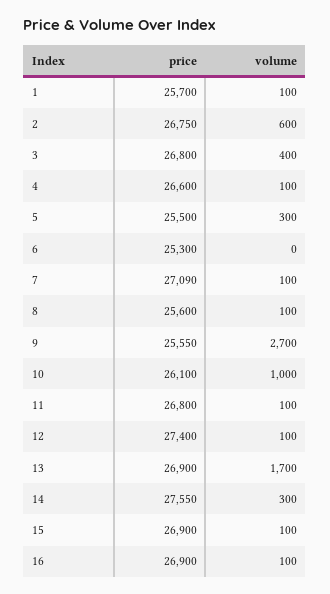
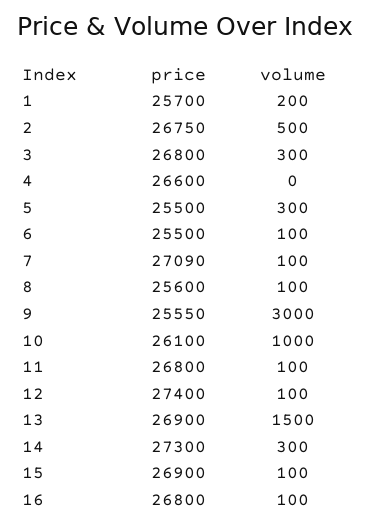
  {
    "price": {
      "1": 25700,
      "2": 26750,
      "3": 26800,
      "4": 26600,
      "5": 25500,
-     "6": 25300,
+     "6": 25500,
      "7": 27090,
      "8": 25600,
      "9": 25550,
      "10": 26100,
      "11": 26800,
      "12": 27400,
      "13": 26900,
-     "14": 27550,
+     "14": 27300,
      "15": 26900,
-     "16": 26900
+     "16": 26800
    },
    "volume": {
-     "1": 100,
+     "1": 200,
-     "2": 600,
+     "2": 500,
-     "3": 400,
+     "3": 300,
-     "4": 100,
+     "4": 0,
      "5": 300,
-     "6": 0,
+     "6": 100,
      "7": 100,
      "8": 100,
-     "9": 2700,
+     "9": 3000,
      "10": 1000,
      "11": 100,
      "12": 100,
-     "13": 1700,
+     "13": 1500,
      "14": 300,
      "15": 100,
      "16": 100
    }
  }

